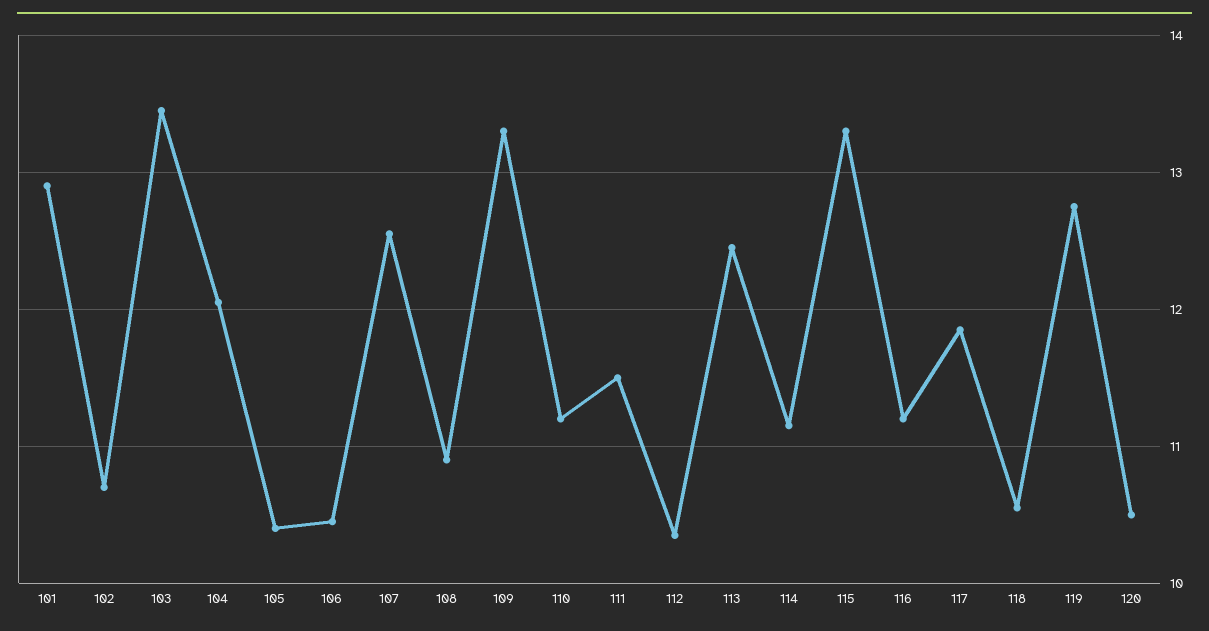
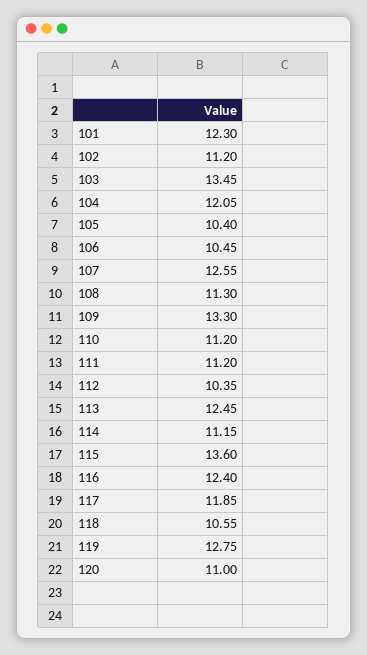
  {
-   "101": 12.9,
+   "101": 12.3,
-   "102": 10.7,
+   "102": 11.2,
    "103": 13.45,
    "104": 12.05,
    "105": 10.4,
    "106": 10.45,
    "107": 12.55,
-   "108": 10.9,
+   "108": 11.3,
    "109": 13.3,
    "110": 11.2,
-   "111": 11.5,
+   "111": 11.2,
    "112": 10.35,
    "113": 12.45,
    "114": 11.15,
-   "115": 13.3,
+   "115": 13.6,
-   "116": 11.2,
+   "116": 12.4,
    "117": 11.85,
    "118": 10.55,
    "119": 12.75,
-   "120": 10.5
+   "120": 11
  }

